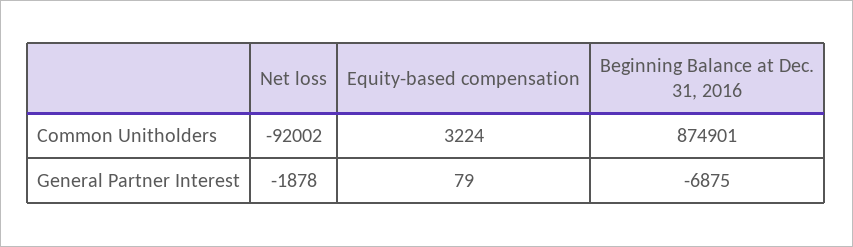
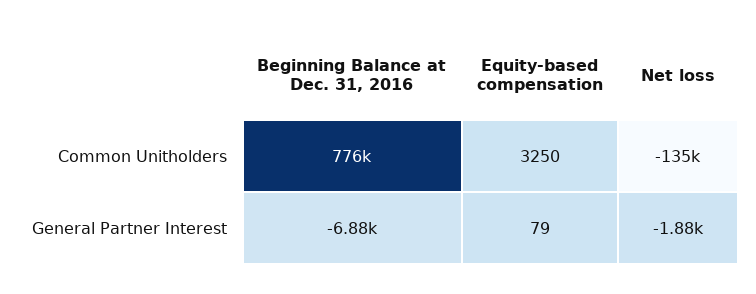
  {
    "Net loss": {
-     "Common Unitholders": -92002,
+     "Common Unitholders": -135000,
      "General Partner Interest": -1878
    },
    "Equity-based compensation": {
-     "Common Unitholders": 3224,
+     "Common Unitholders": 3250,
      "General Partner Interest": 79
    },
    "Beginning Balance at Dec. 31, 2016": {
-     "Common Unitholders": 874901,
+     "Common Unitholders": 776000,
      "General Partner Interest": -6875
    }
  }

